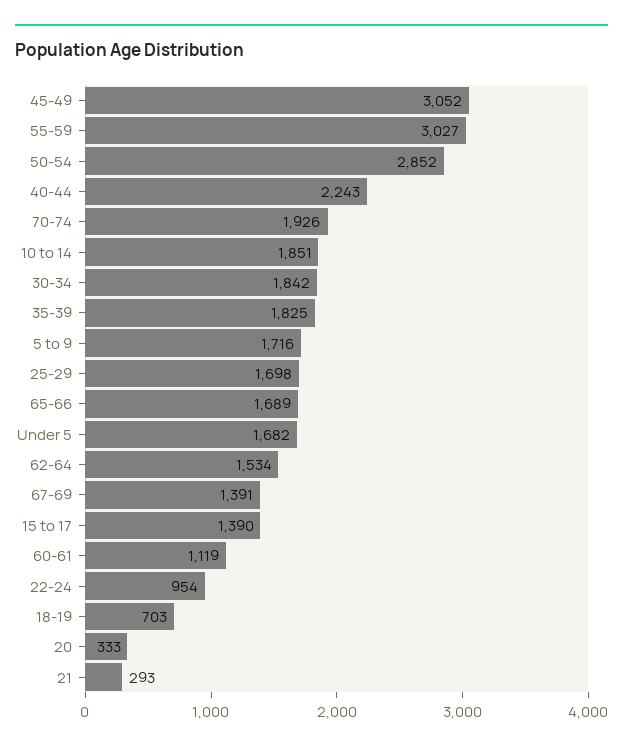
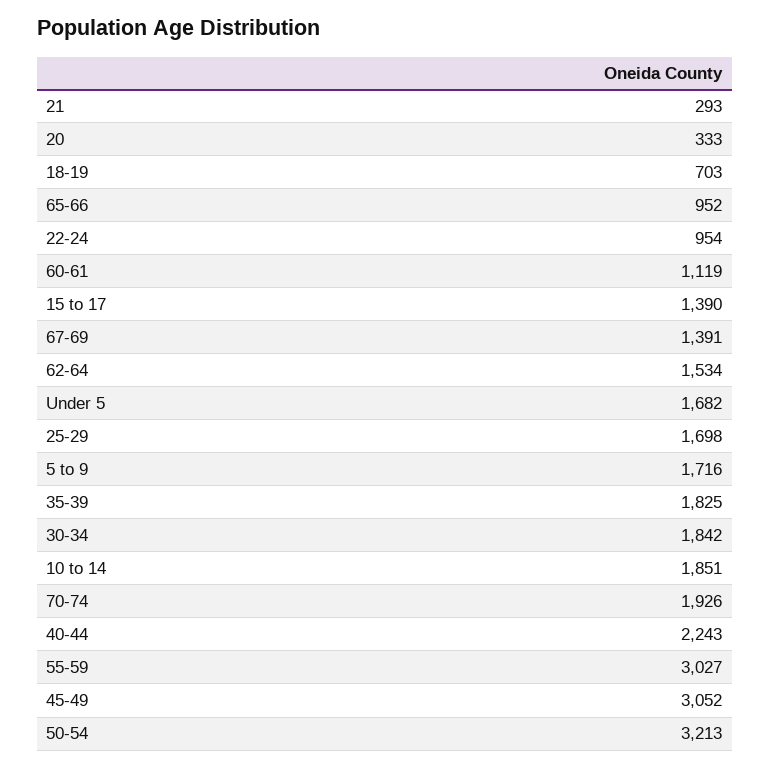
  {
    "45-49": 3052,
    "55-59": 3027,
-   "50-54": 2852,
+   "50-54": 3213,
    "40-44": 2243,
    "70-74": 1926,
    "10 to 14": 1851,
    "30-34": 1842,
    "35-39": 1825,
    "5 to 9": 1716,
    "25-29": 1698,
-   "65-66": 1689,
+   "65-66": 952,
    "Under 5": 1682,
    "62-64": 1534,
    "67-69": 1391,
    "15 to 17": 1390,
    "60-61": 1119,
    "22-24": 954,
    "18-19": 703,
    "20": 333,
    "21": 293
  }

